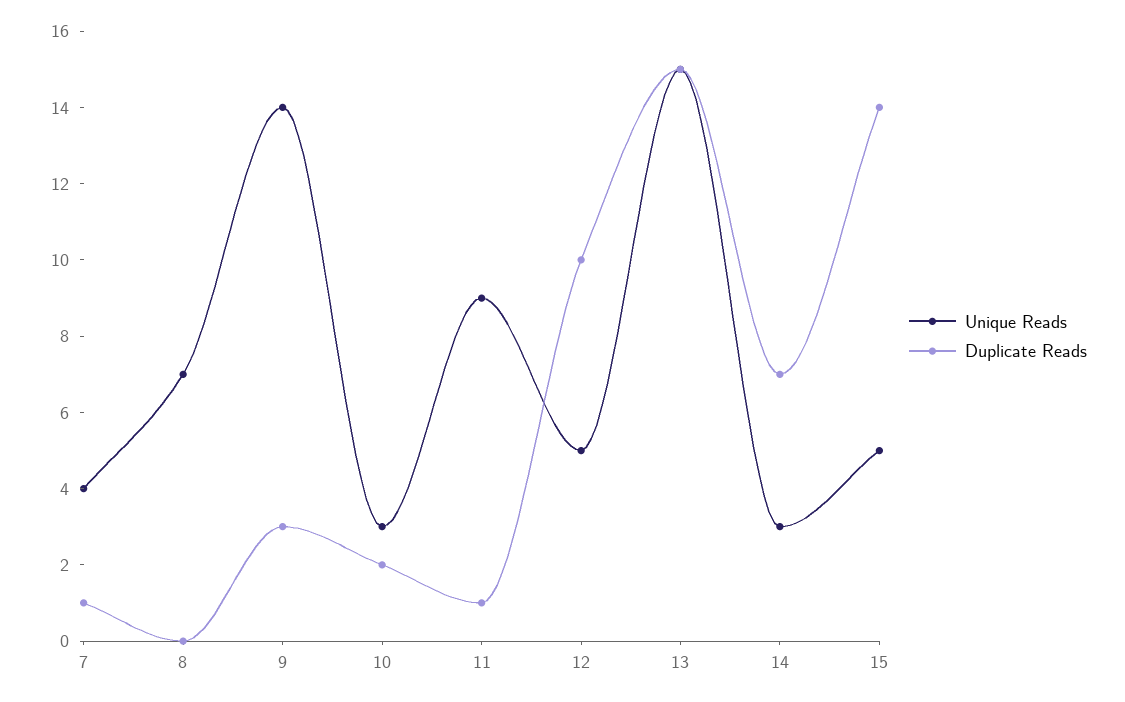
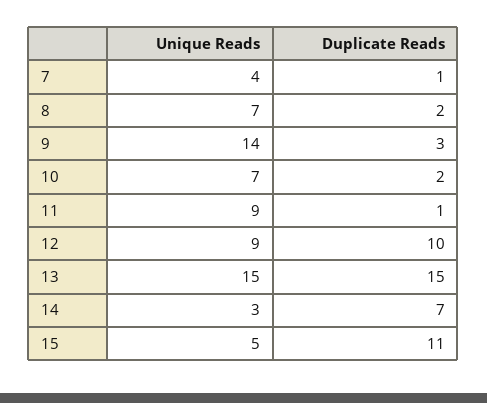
  {
    "Unique Reads": {
      "7": 4,
      "8": 7,
      "9": 14,
-     "10": 3,
+     "10": 7,
      "11": 9,
-     "12": 5,
+     "12": 9,
      "13": 15,
      "14": 3,
      "15": 5
    },
    "Duplicate Reads": {
      "7": 1,
-     "8": 0,
+     "8": 2,
      "9": 3,
      "10": 2,
      "11": 1,
      "12": 10,
      "13": 15,
      "14": 7,
-     "15": 14
+     "15": 11
    }
  }

